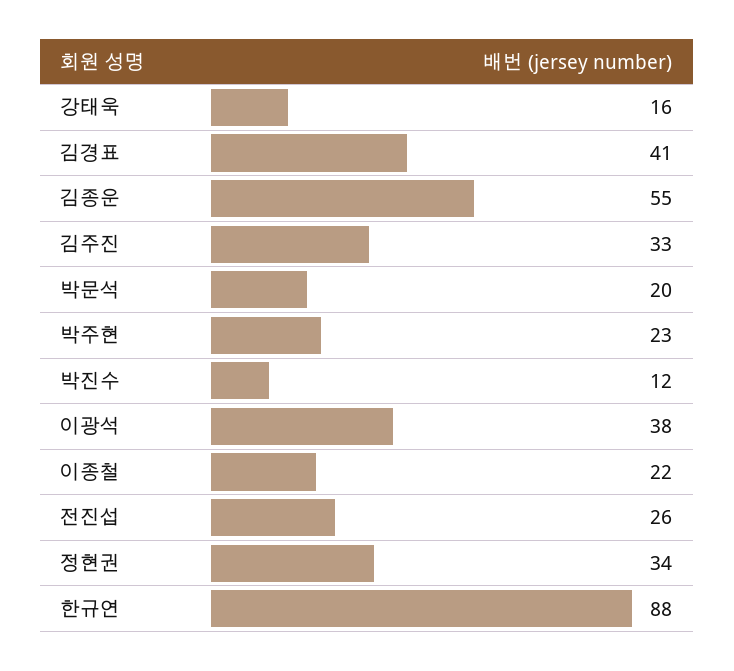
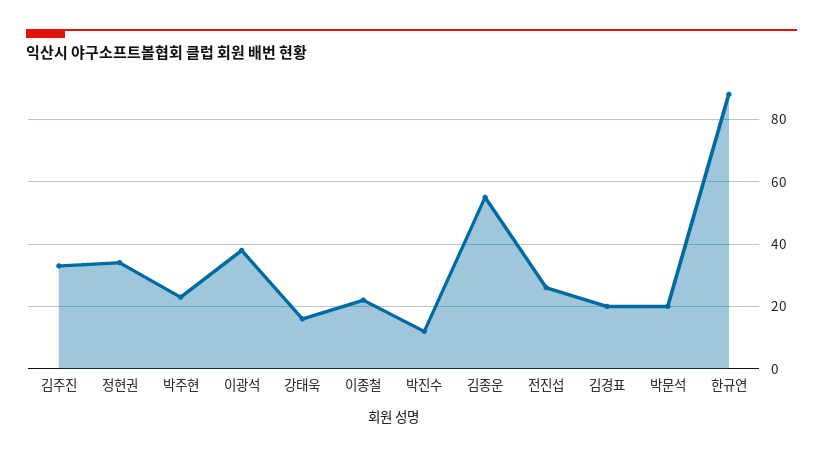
  {
    "강태욱": 16,
-   "김경표": 41,
+   "김경표": 20,
    "김종운": 55,
    "김주진": 33,
    "박문석": 20,
    "박주현": 23,
    "박진수": 12,
    "이광석": 38,
    "이종철": 22,
    "전진섭": 26,
    "정현권": 34,
    "한규연": 88
  }

